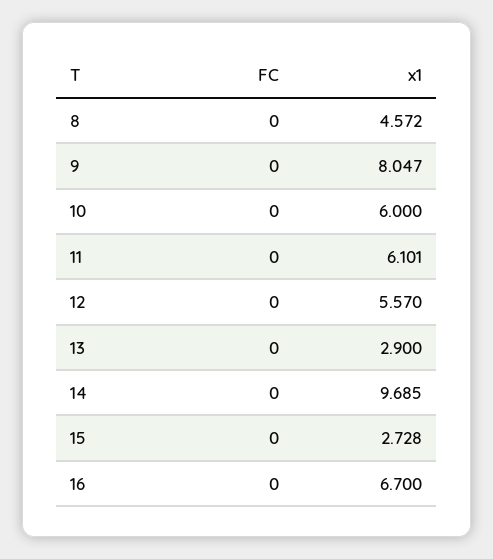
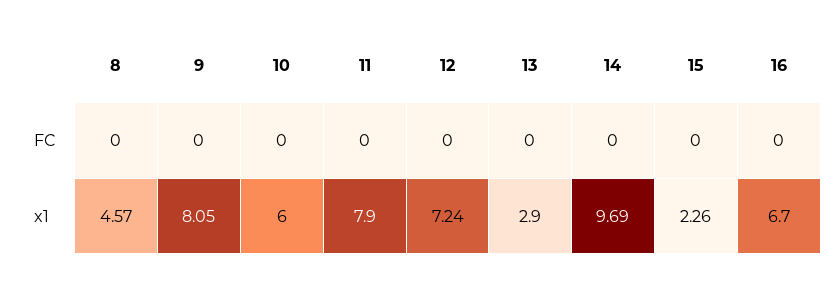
  {
    "FC": {
      "8": 0,
      "9": 0,
      "10": 0,
      "11": 0,
      "12": 0,
      "13": 0,
      "14": 0,
      "15": 0,
      "16": 0
    },
    "x1": {
      "8": 4.572,
      "9": 8.047,
      "10": 6,
-     "11": 6.101,
+     "11": 7.9,
-     "12": 5.57,
+     "12": 7.24,
      "13": 2.9,
      "14": 9.685,
-     "15": 2.728,
+     "15": 2.26,
      "16": 6.7
    }
  }

